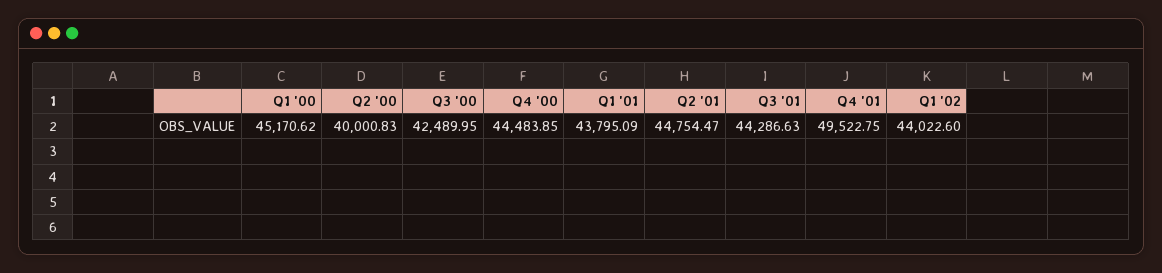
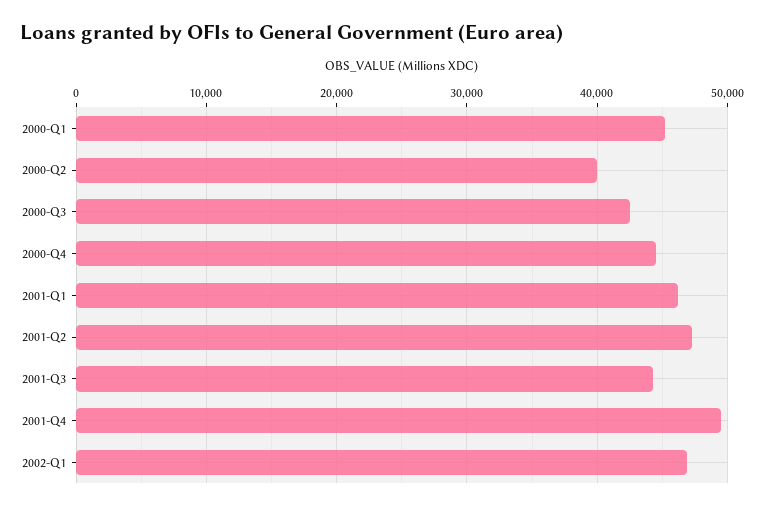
  {
    "Q1 '00": 45170.62,
    "Q2 '00": 40000.83,
    "Q3 '00": 42489.95,
    "Q4 '00": 44483.85,
-   "Q1 '01": 43795.09,
+   "Q1 '01": 46000,
-   "Q2 '01": 44754.47,
+   "Q2 '01": 47000,
    "Q3 '01": 44286.63,
    "Q4 '01": 49522.75,
-   "Q1 '02": 44022.6
+   "Q1 '02": 47000
  }

